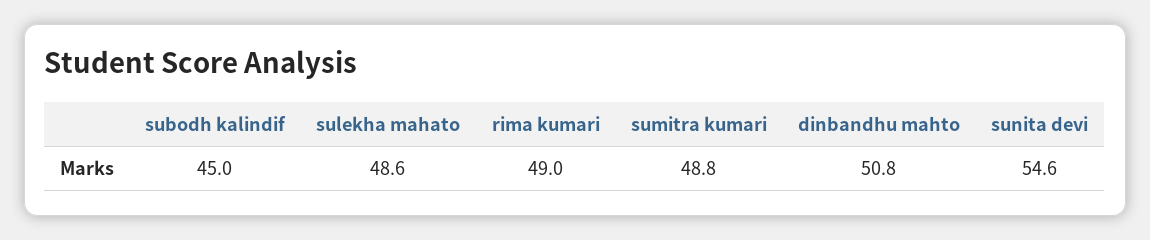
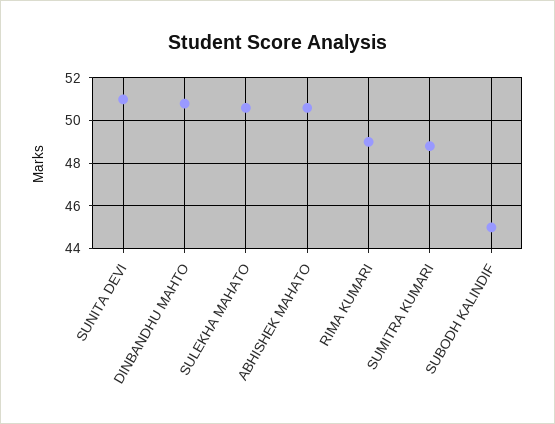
  {
    "subodh kalindif": 45,
-   "sulekha mahato": 48.6,
+   "sulekha mahato": 50.5,
    "rima kumari": 49,
    "sumitra kumari": 48.8,
    "dinbandhu mahto": 50.8,
-   "sunita devi": 54.6
+   "sunita devi": 51,
+   "ABHISHEK MAHATO": 50.5
  }

